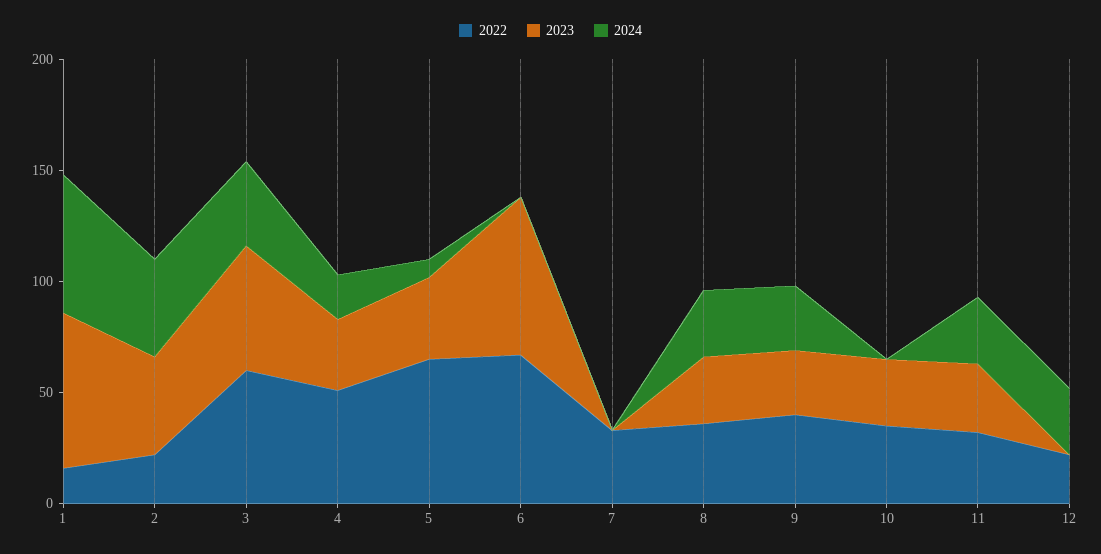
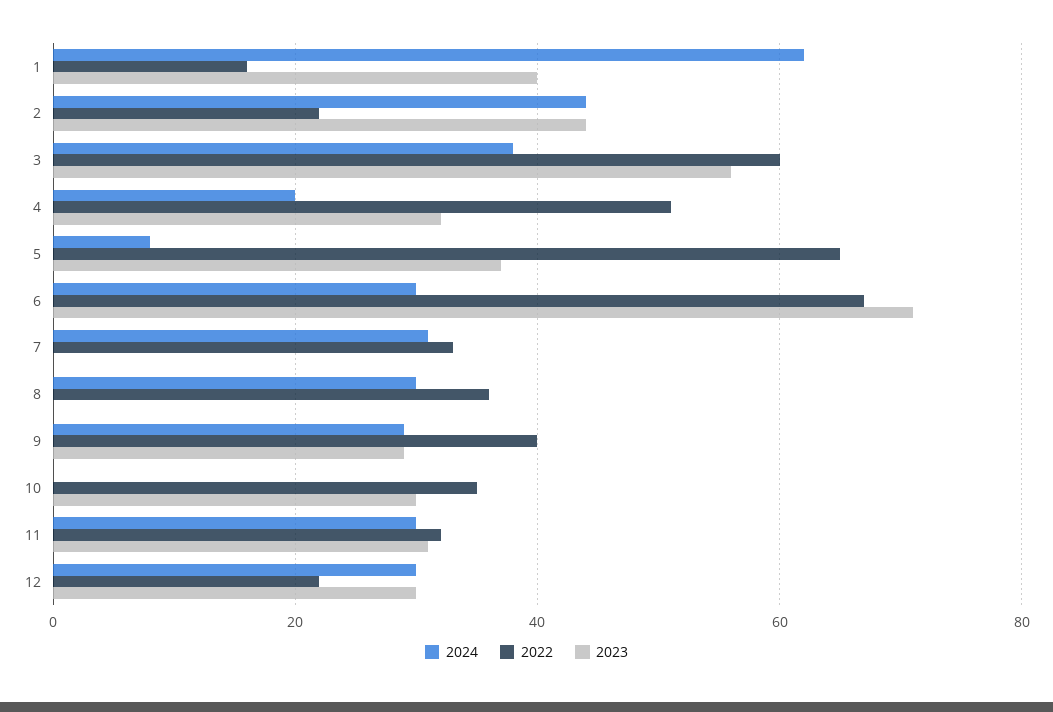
  {
    "2022": {
      "1": 15,
      "2": 20,
      "3": 60,
      "4": 50,
      "5": 65,
      "6": 65,
      "7": 35,
      "8": 35,
      "9": 40,
      "10": 35,
      "11": 30,
      "12": 20
    },
    "2023": {
-     "1": 70,
+     "1": 40,
      "2": 45,
      "3": 55,
      "4": 30,
      "5": 35,
      "6": 70,
      "7": 0,
-     "8": 30,
+     "8": 0,
      "9": 30,
      "10": 30,
      "11": 30,
-     "12": 0
+     "12": 30
    },
    "2024": {
      "1": 60,
      "2": 45,
      "3": 40,
      "4": 20,
      "5": 10,
-     "6": 0,
+     "6": 30,
-     "7": 0,
+     "7": 30,
      "8": 30,
      "9": 30,
      "10": 0,
      "11": 30,
      "12": 30
    }
  }

